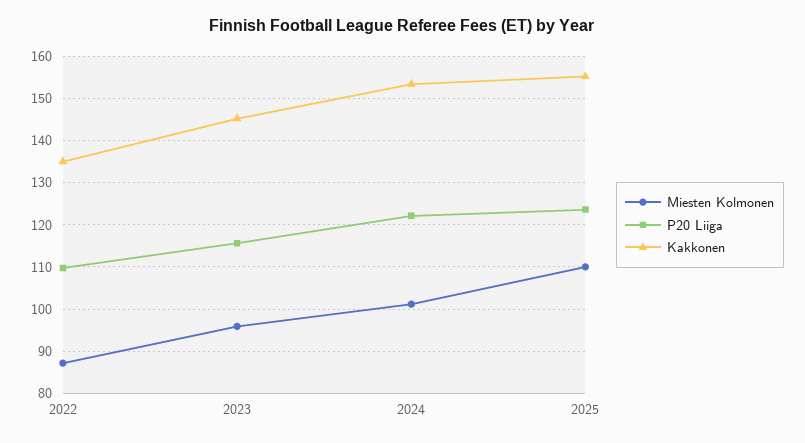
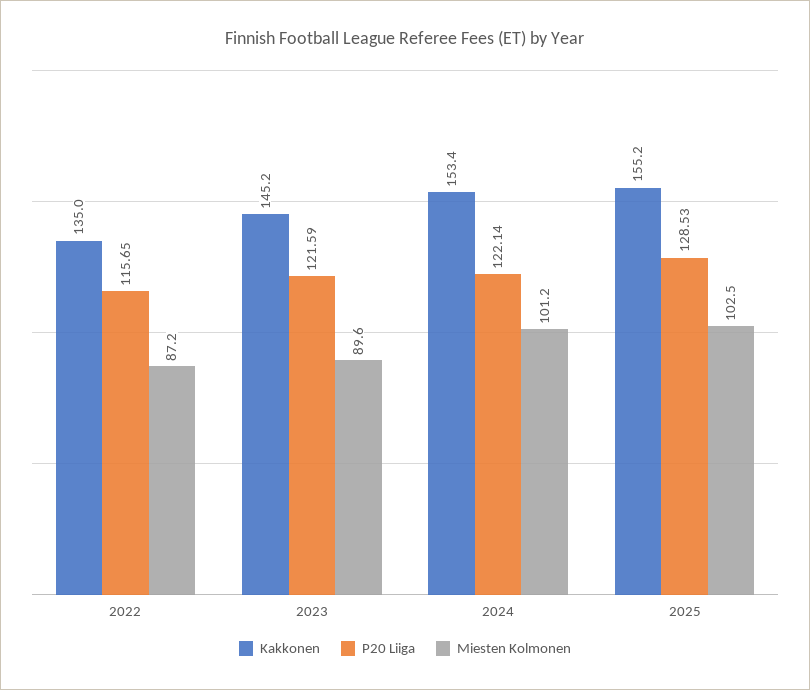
  {
    "Miesten Kolmonen": {
      "2022": 87.2,
-     "2023": 96,
+     "2023": 89.6,
      "2024": 101.2,
-     "2025": 110
+     "2025": 102.5
    },
    "P20 Liiga": {
-     "2022": 110,
+     "2022": 115.65,
-     "2023": 116,
+     "2023": 121.59,
      "2024": 122.14,
-     "2025": 124
+     "2025": 128.53
    },
    "Kakkonen": {
      "2022": 135,
      "2023": 145.2,
      "2024": 153.4,
      "2025": 155.2
    }
  }

